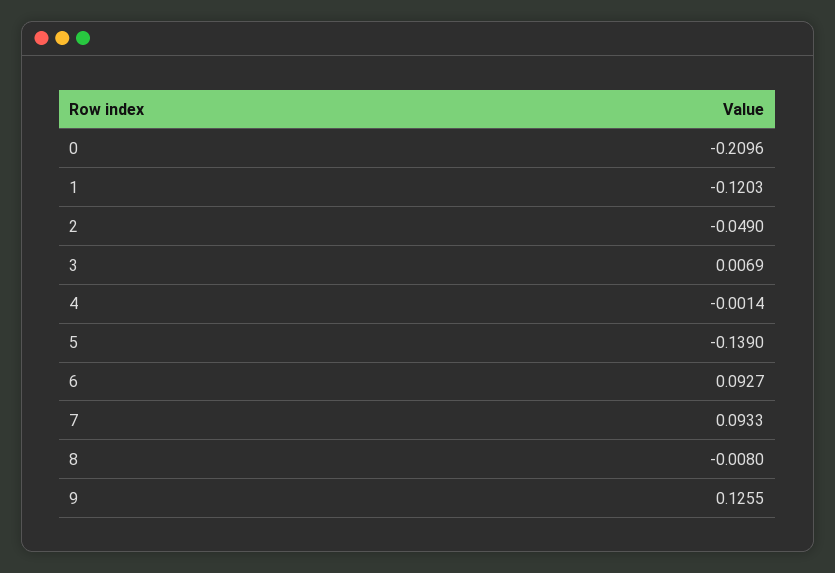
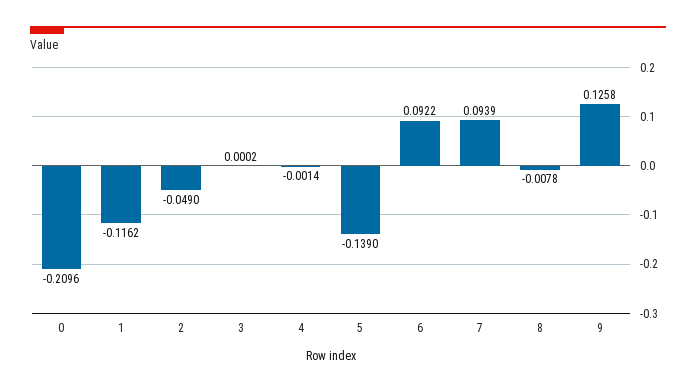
  {
    "0": -0.2096,
-   "1": -0.1203,
+   "1": -0.1162,
    "2": -0.049,
-   "3": 0.0069,
+   "3": 0.0002,
    "4": -0.0014,
    "5": -0.139,
-   "6": 0.0927,
+   "6": 0.0922,
-   "7": 0.0933,
+   "7": 0.0939,
-   "8": -0.008,
+   "8": -0.0078,
-   "9": 0.1255
+   "9": 0.1258
  }

